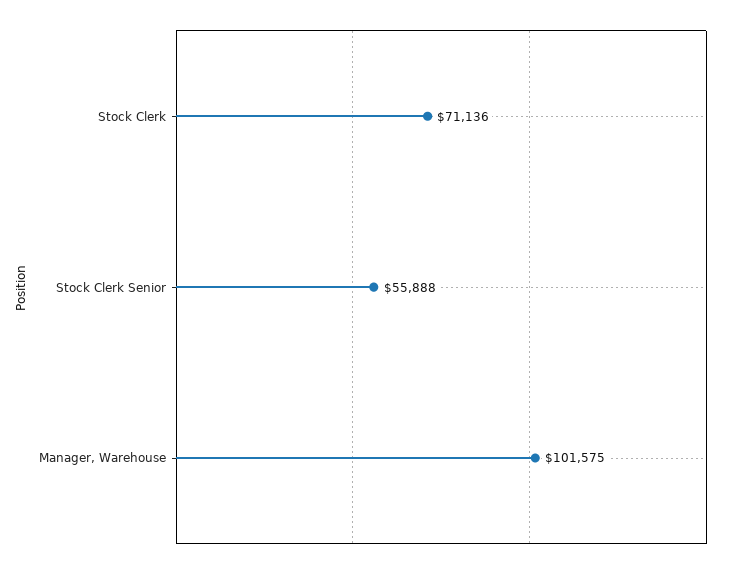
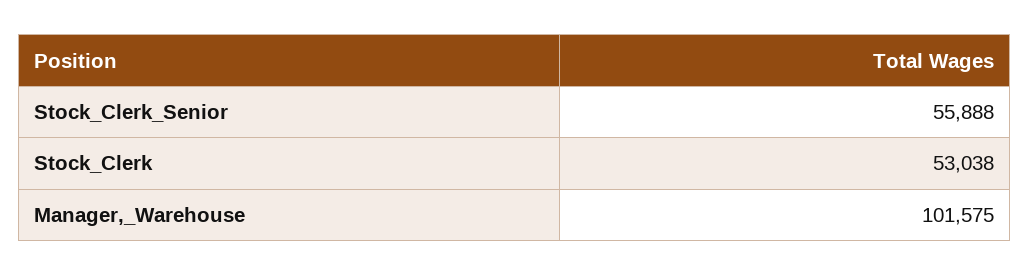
  {
-   "Stock Clerk": 71136,
+   "Stock Clerk": 53038,
    "Stock Clerk Senior": 55888,
    "Manager, Warehouse": 101575
  }

